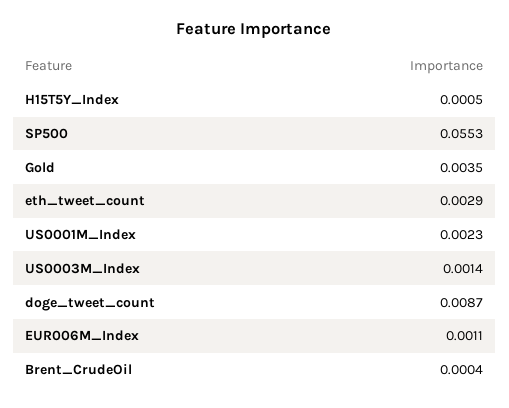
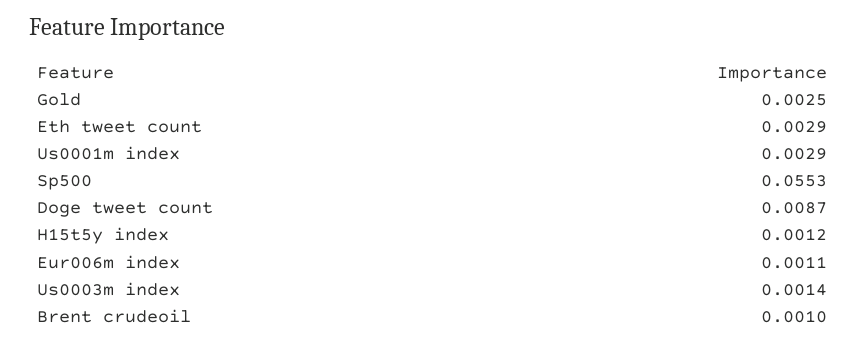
  {
-   "H15T5Y_Index": 0.0005,
+   "H15T5Y_Index": 0.0012,
    "SP500": 0.0553,
-   "Gold": 0.0035,
+   "Gold": 0.0025,
    "eth_tweet_count": 0.0029,
-   "US0001M_Index": 0.0023,
+   "US0001M_Index": 0.0029,
    "US0003M_Index": 0.0014,
    "doge_tweet_count": 0.0087,
    "EUR006M_Index": 0.0011,
-   "Brent_CrudeOil": 0.0004
+   "Brent_CrudeOil": 0.001
  }

